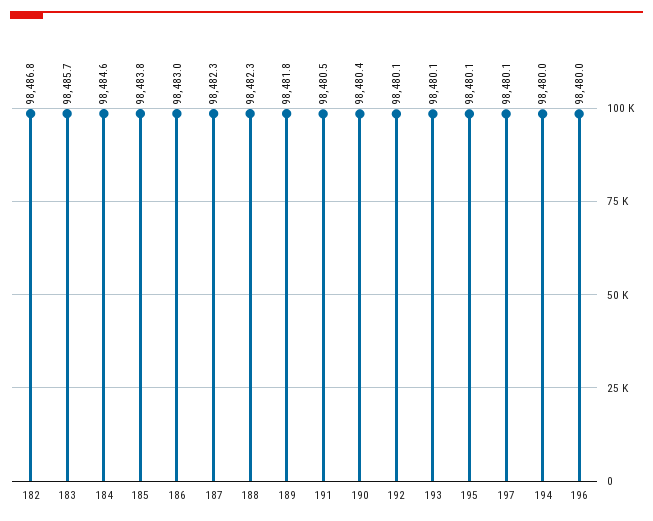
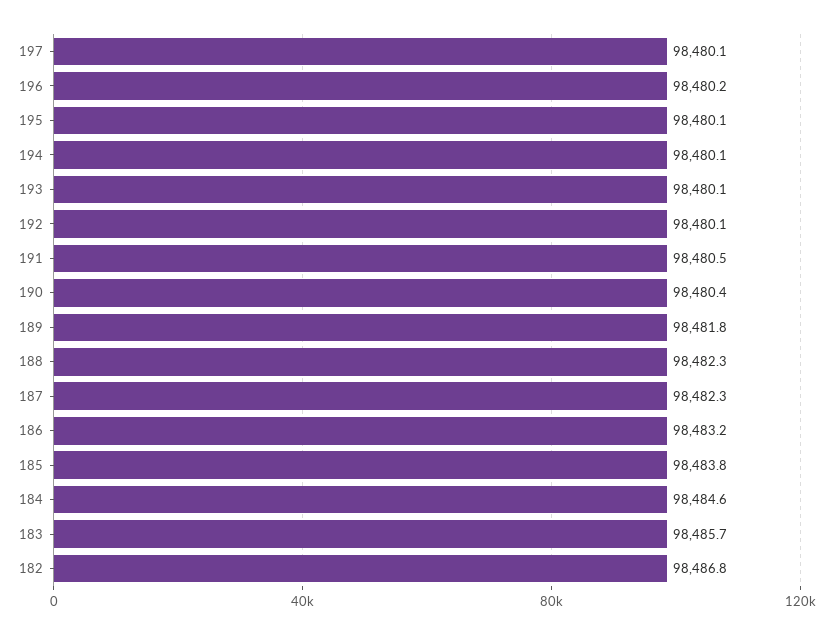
  {
    "182": 98486.8,
    "183": 98485.7,
    "184": 98484.6,
    "185": 98483.8,
-   "186": 98483,
+   "186": 98483.2,
    "187": 98482.3,
    "188": 98482.3,
    "189": 98481.8,
    "191": 98480.5,
    "190": 98480.4,
    "192": 98480.1,
    "193": 98480.1,
    "195": 98480.1,
    "197": 98480.1,
-   "194": 98480,
+   "194": 98480.1,
-   "196": 98480
+   "196": 98480.2
  }

